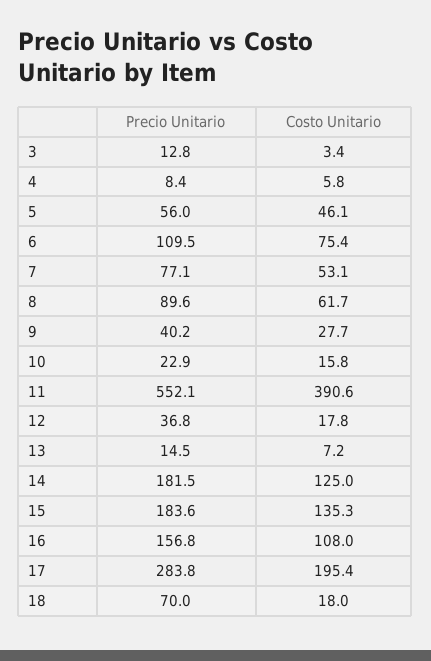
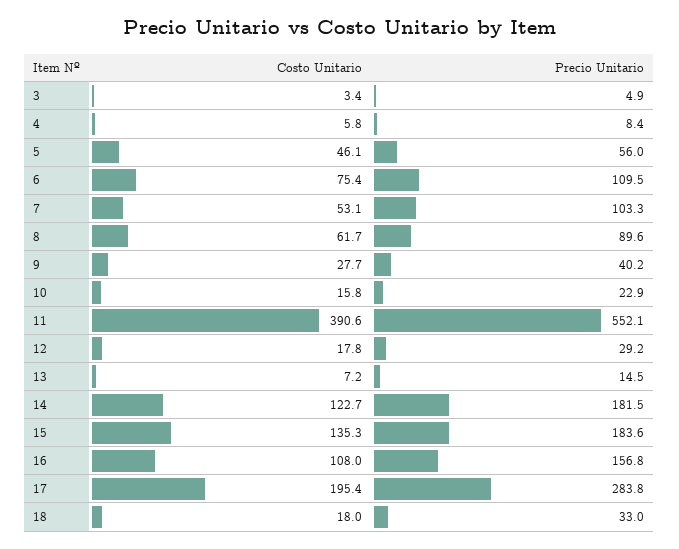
  {
    "Precio Unitario": {
-     "3": 12.8,
+     "3": 4.9,
      "4": 8.4,
      "5": 56,
      "6": 109.5,
-     "7": 77.1,
+     "7": 103.3,
      "8": 89.6,
      "9": 40.2,
      "10": 22.9,
      "11": 552.1,
-     "12": 36.8,
+     "12": 29.2,
      "13": 14.5,
      "14": 181.5,
      "15": 183.6,
      "16": 156.8,
      "17": 283.8,
-     "18": 70
+     "18": 33
    },
    "Costo Unitario": {
      "3": 3.4,
      "4": 5.8,
      "5": 46.1,
      "6": 75.4,
      "7": 53.1,
      "8": 61.7,
      "9": 27.7,
      "10": 15.8,
      "11": 390.6,
      "12": 17.8,
      "13": 7.2,
-     "14": 125,
+     "14": 122.7,
      "15": 135.3,
      "16": 108,
      "17": 195.4,
      "18": 18
    }
  }

